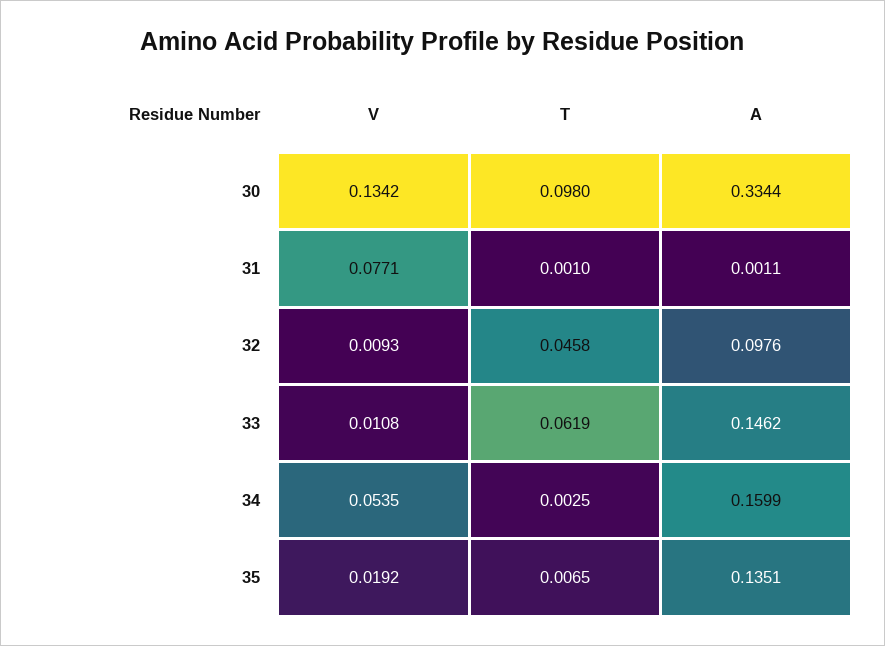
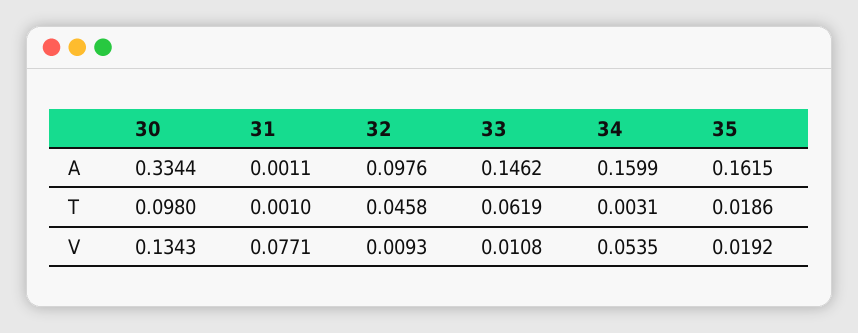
  {
    "V": {
-     "30": 0.1342,
+     "30": 0.1343,
      "31": 0.0771,
      "32": 0.0093,
      "33": 0.0108,
      "34": 0.0535,
      "35": 0.0192
    },
    "T": {
      "30": 0.098,
      "31": 0.001,
      "32": 0.0458,
      "33": 0.0619,
-     "34": 0.0025,
+     "34": 0.0031,
-     "35": 0.0065
+     "35": 0.0186
    },
    "A": {
      "30": 0.3344,
      "31": 0.0011,
      "32": 0.0976,
      "33": 0.1462,
      "34": 0.1599,
-     "35": 0.1351
+     "35": 0.1615
    }
  }

